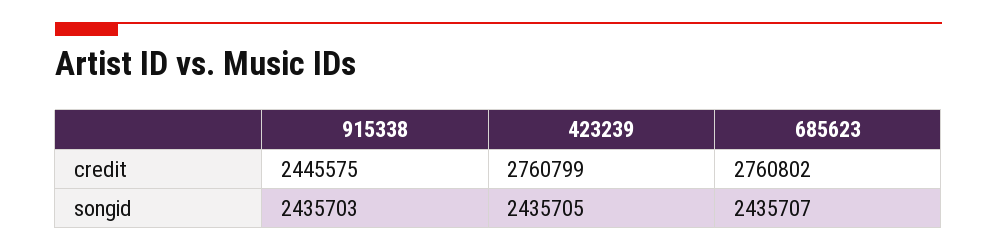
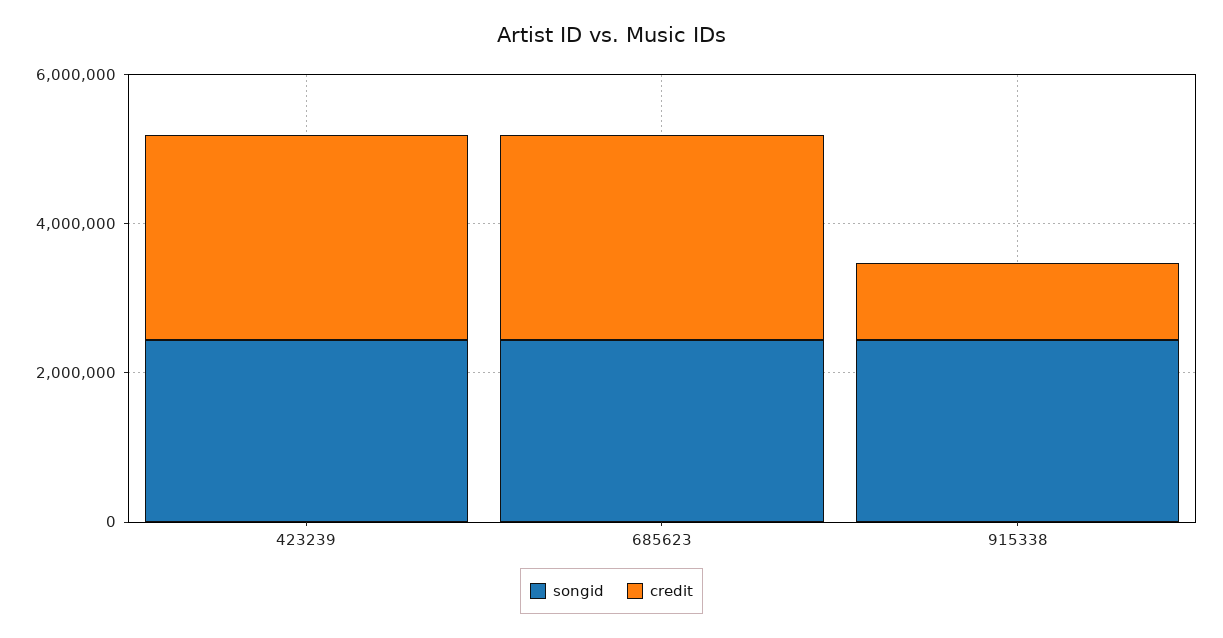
  {
    "credit": {
-     "915338": 2445575,
+     "915338": 1000000,
      "423239": 2760799,
      "685623": 2760802
    },
    "songid": {
      "915338": 2435703,
      "423239": 2435705,
      "685623": 2435707
    }
  }

